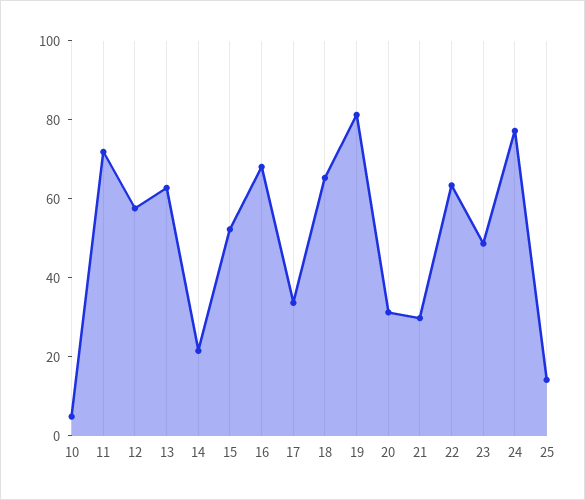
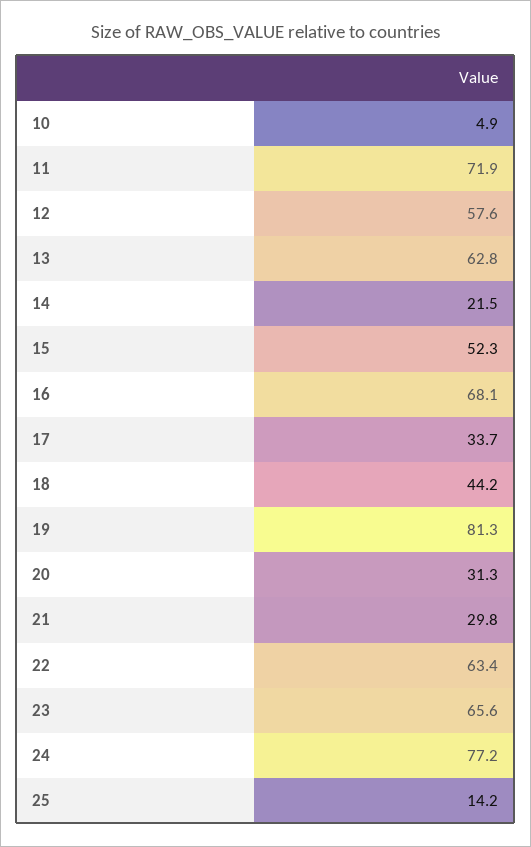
  {
    "10": 4.9,
    "11": 71.9,
    "12": 57.6,
    "13": 62.8,
    "14": 21.5,
    "15": 52.3,
    "16": 68.1,
    "17": 33.7,
-   "18": 65,
+   "18": 44.2,
    "19": 81.3,
    "20": 31.3,
    "21": 29.8,
    "22": 63.4,
-   "23": 50,
+   "23": 65.6,
    "24": 77.2,
    "25": 14.2
  }

